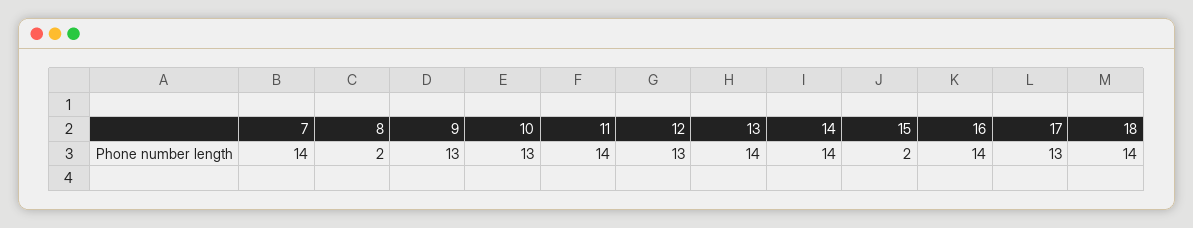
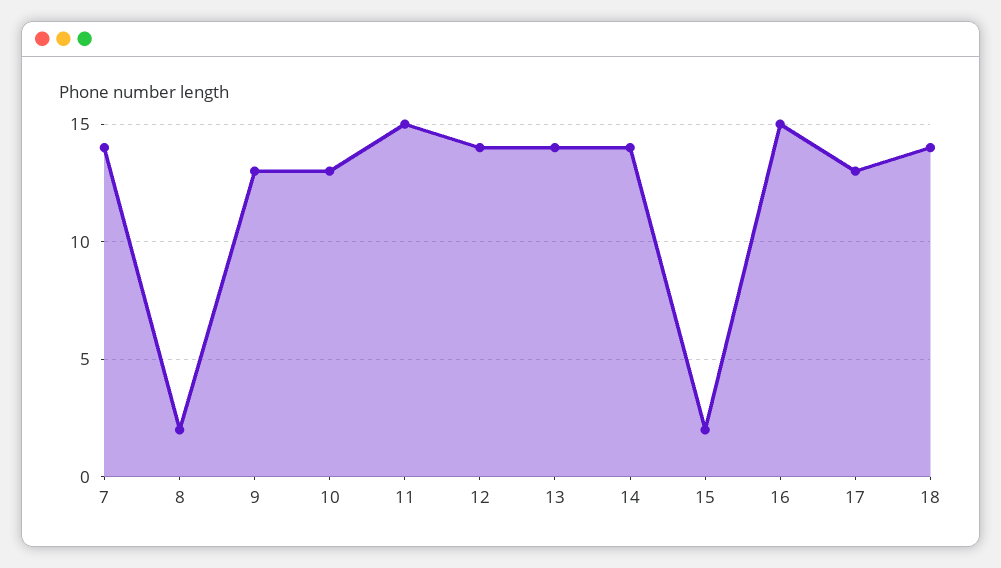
  {
    "7": 14,
    "8": 2,
    "9": 13,
    "10": 13,
-   "11": 14,
+   "11": 15,
-   "12": 13,
+   "12": 14,
    "13": 14,
    "14": 14,
    "15": 2,
-   "16": 14,
+   "16": 15,
    "17": 13,
    "18": 14
  }

